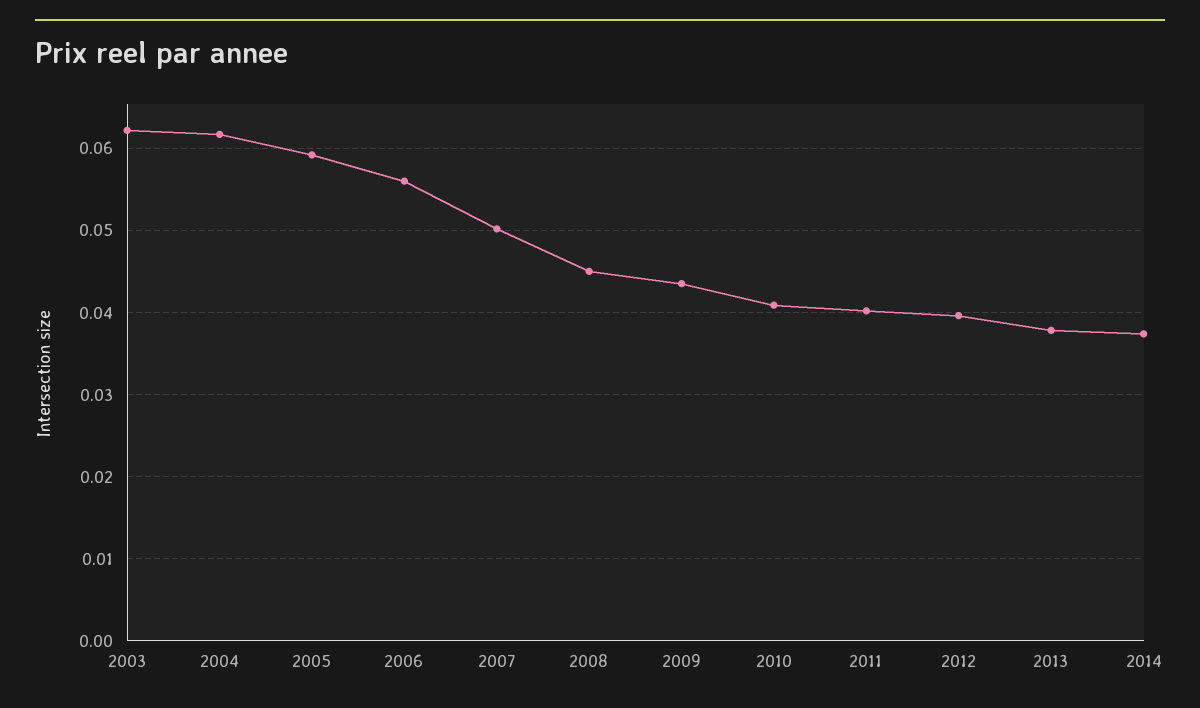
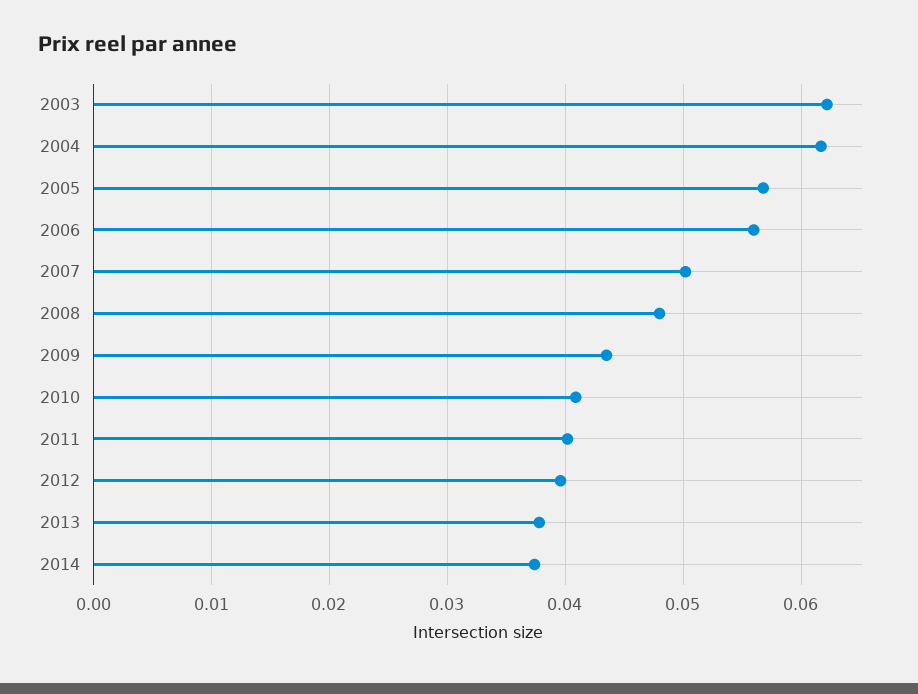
  {
    "2003": 0.062,
    "2004": 0.062,
-   "2005": 0.059,
+   "2005": 0.057,
    "2006": 0.056,
    "2007": 0.05,
-   "2008": 0.045,
+   "2008": 0.048,
    "2009": 0.044,
    "2010": 0.041,
    "2011": 0.04,
    "2012": 0.04,
    "2013": 0.038,
    "2014": 0.037
  }

